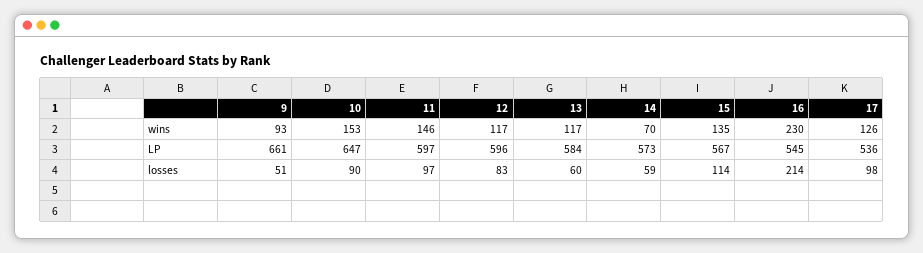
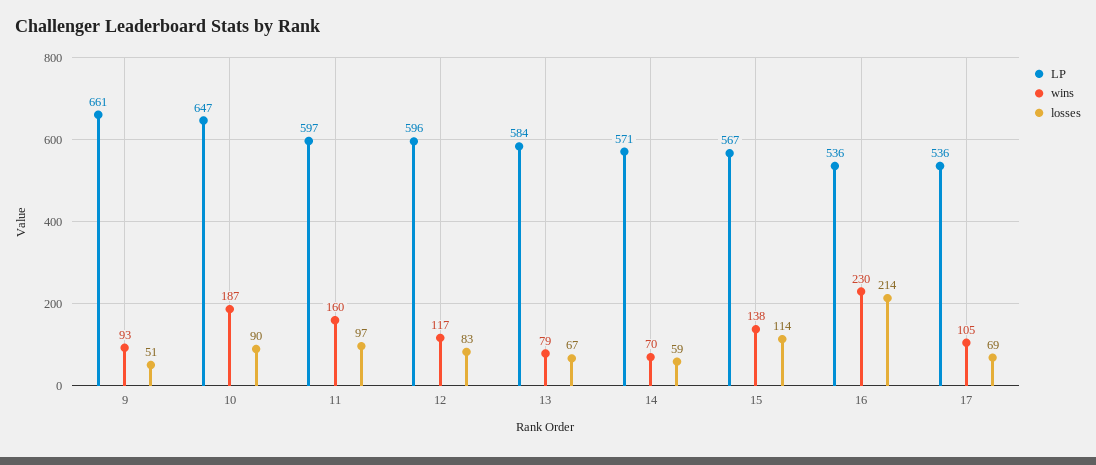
  {
    "wins": {
      "9": 93,
-     "10": 153,
+     "10": 187,
-     "11": 146,
+     "11": 160,
      "12": 117,
-     "13": 117,
+     "13": 79,
      "14": 70,
-     "15": 135,
+     "15": 138,
      "16": 230,
-     "17": 126
+     "17": 105
    },
    "LP": {
      "9": 661,
      "10": 647,
      "11": 597,
      "12": 596,
      "13": 584,
-     "14": 573,
+     "14": 571,
      "15": 567,
-     "16": 545,
+     "16": 536,
      "17": 536
    },
    "losses": {
      "9": 51,
      "10": 90,
      "11": 97,
      "12": 83,
-     "13": 60,
+     "13": 67,
      "14": 59,
      "15": 114,
      "16": 214,
-     "17": 98
+     "17": 69
    }
  }

